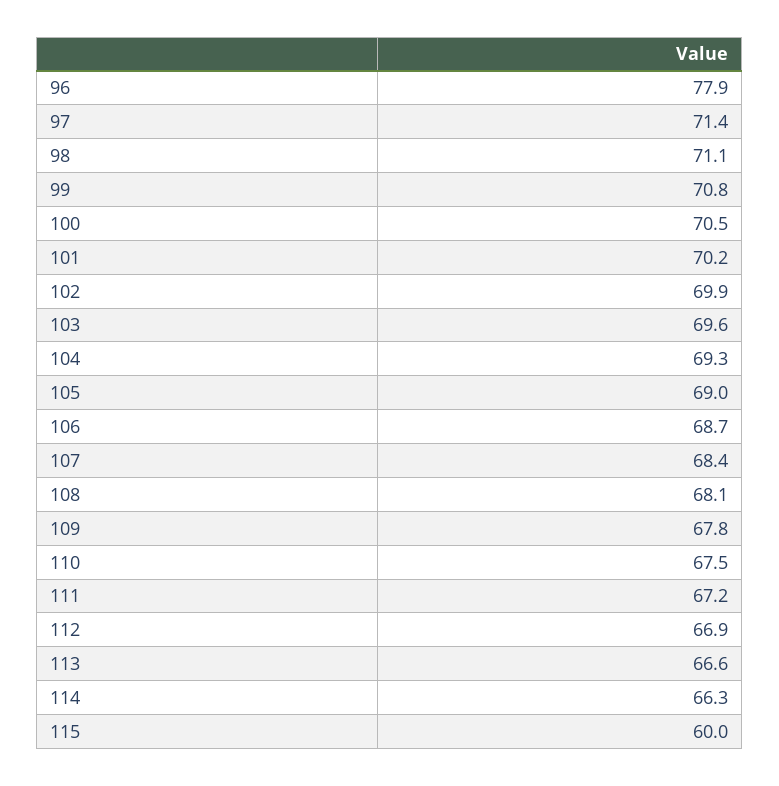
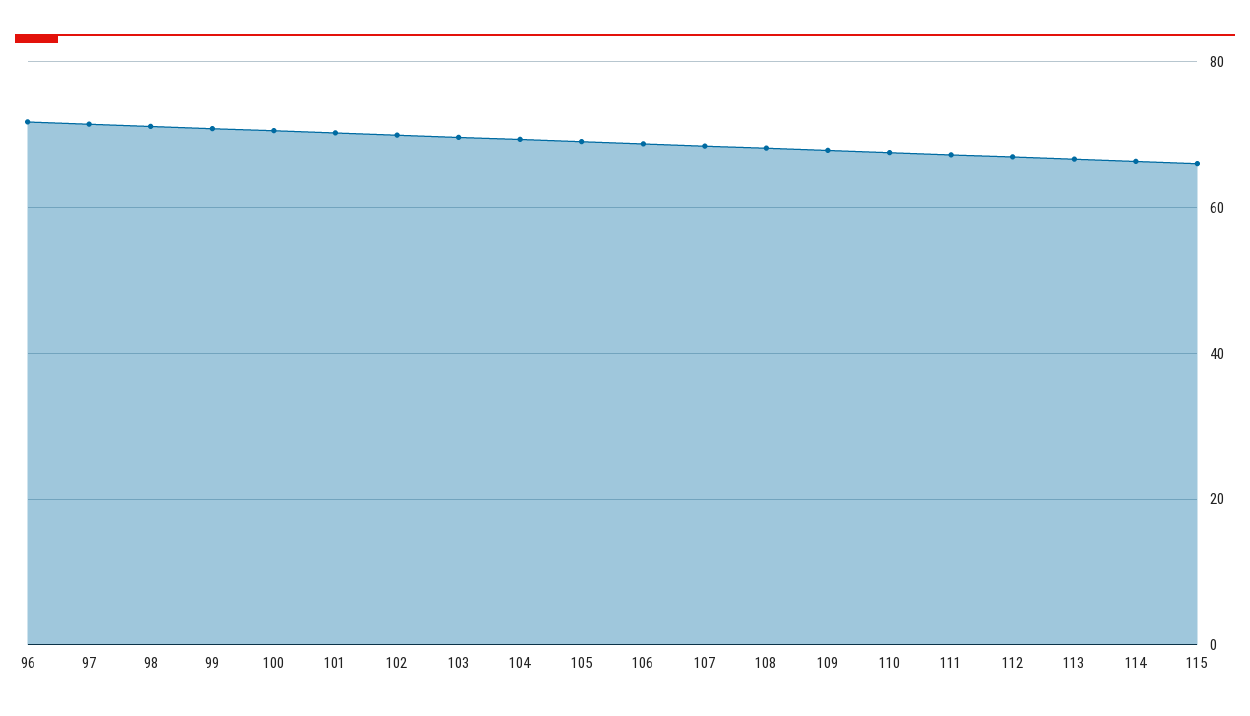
  {
-   "96": 77.9,
+   "96": 72,
    "97": 71.4,
    "98": 71.1,
    "99": 70.8,
    "100": 70.5,
    "101": 70.2,
    "102": 69.9,
    "103": 69.6,
    "104": 69.3,
    "105": 69,
    "106": 68.7,
    "107": 68.4,
    "108": 68.1,
    "109": 67.8,
    "110": 67.5,
    "111": 67.2,
    "112": 66.9,
    "113": 66.6,
    "114": 66.3,
-   "115": 60
+   "115": 66
  }

